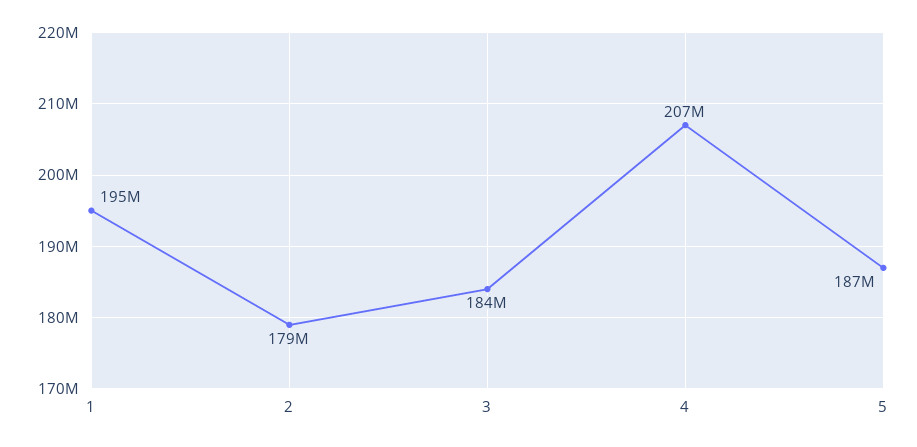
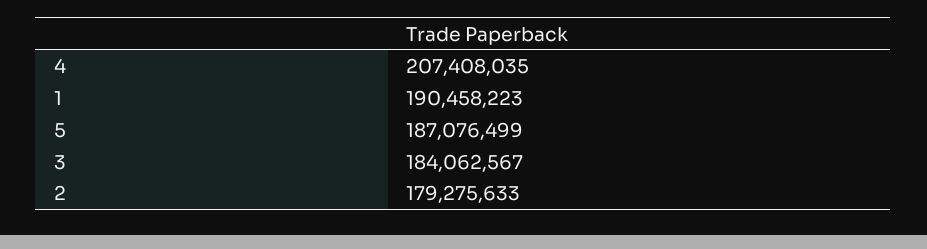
  {
-   "1": 195000000,
+   "1": 190458223,
    "2": 179275633,
    "3": 184062567,
    "4": 207408035,
    "5": 187076499
  }

